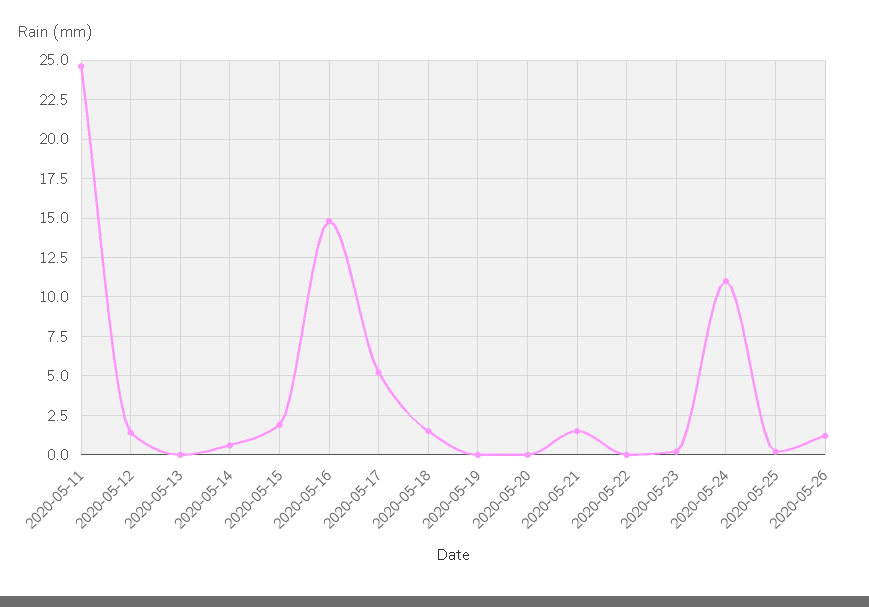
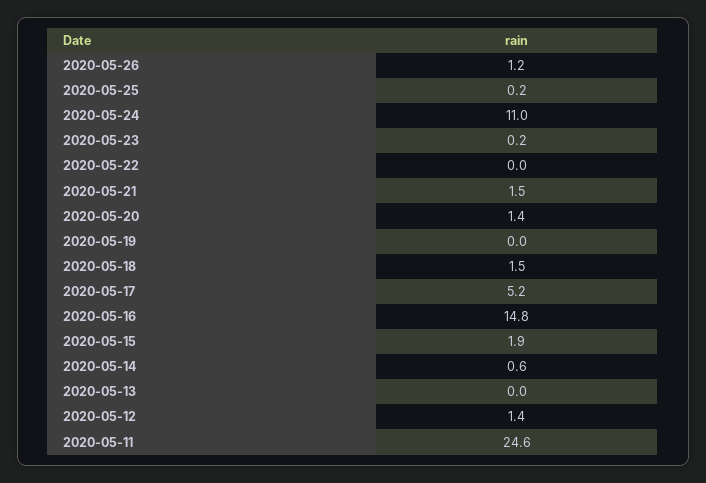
  {
    "2020-05-11": 24.6,
    "2020-05-12": 1.4,
    "2020-05-13": 0,
    "2020-05-14": 0.6,
    "2020-05-15": 1.9,
    "2020-05-16": 14.8,
    "2020-05-17": 5.2,
    "2020-05-18": 1.5,
    "2020-05-19": 0,
-   "2020-05-20": 0,
+   "2020-05-20": 1.4,
    "2020-05-21": 1.5,
    "2020-05-22": 0,
    "2020-05-23": 0.2,
    "2020-05-24": 11,
    "2020-05-25": 0.2,
    "2020-05-26": 1.2
  }

